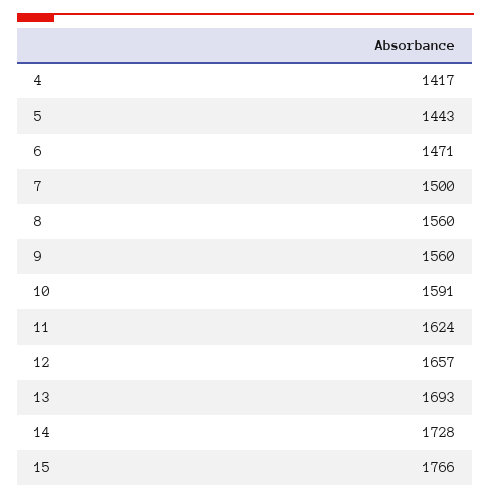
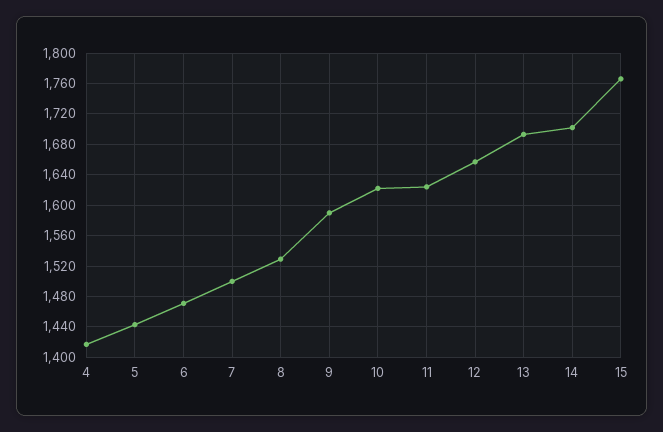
  {
    "4": 1417,
    "5": 1443,
    "6": 1471,
    "7": 1500,
-   "8": 1560,
+   "8": 1530,
-   "9": 1560,
+   "9": 1590,
-   "10": 1591,
+   "10": 1620,
    "11": 1624,
    "12": 1657,
    "13": 1693,
-   "14": 1728,
+   "14": 1700,
    "15": 1766
  }

